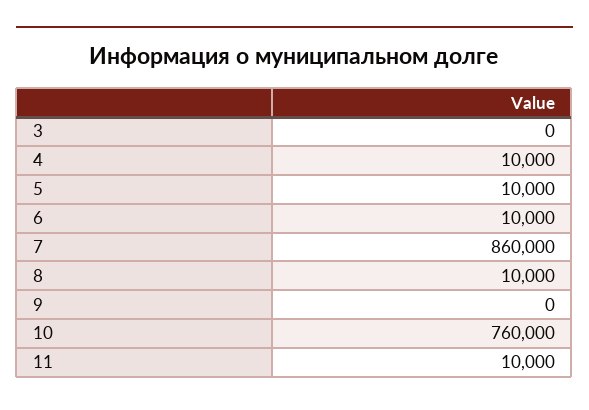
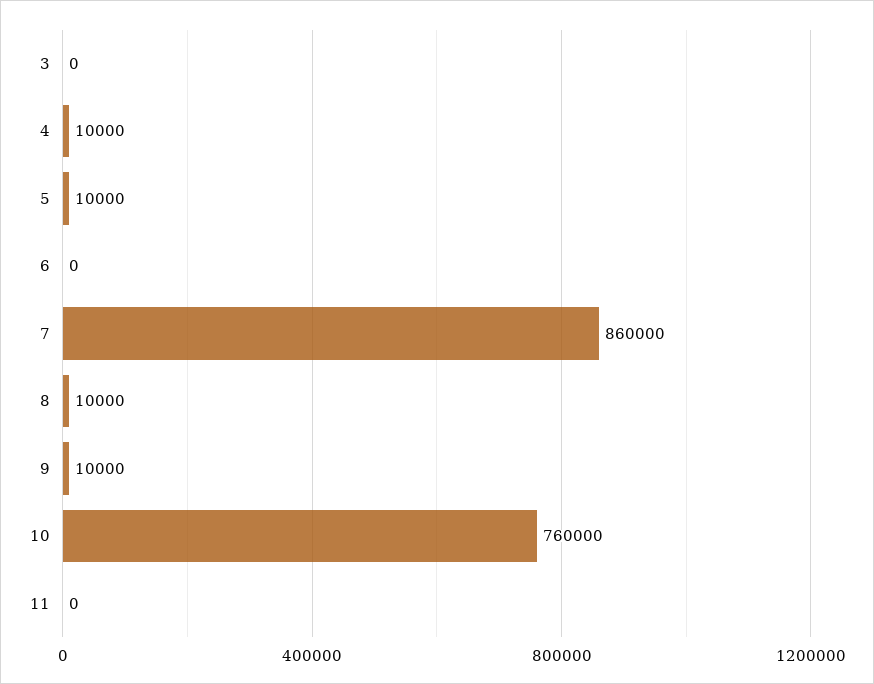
  {
    "3": 0,
    "4": 10000,
    "5": 10000,
-   "6": 10000,
+   "6": 0,
    "7": 860000,
    "8": 10000,
-   "9": 0,
+   "9": 10000,
    "10": 760000,
-   "11": 10000
+   "11": 0
  }

